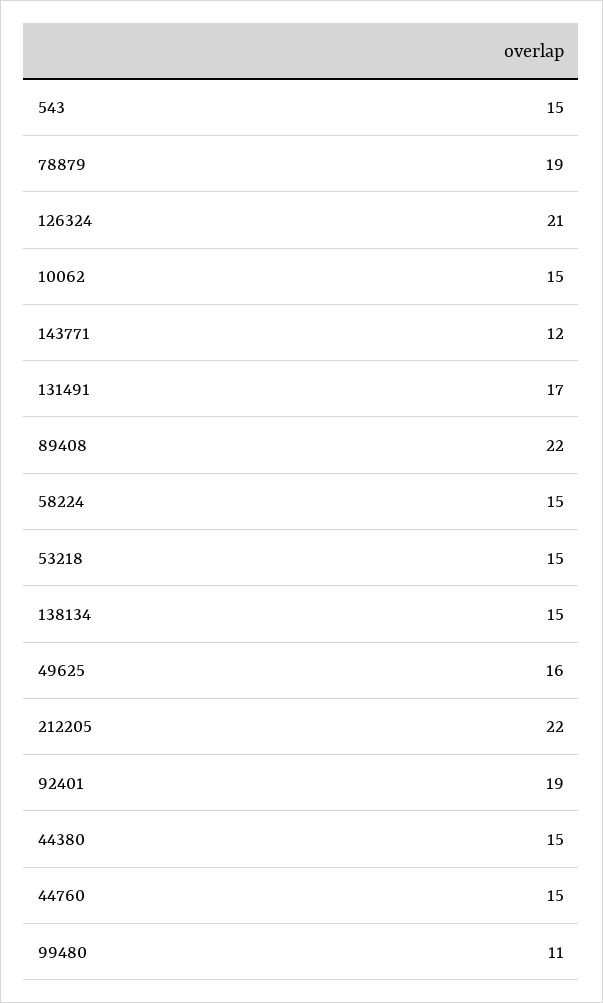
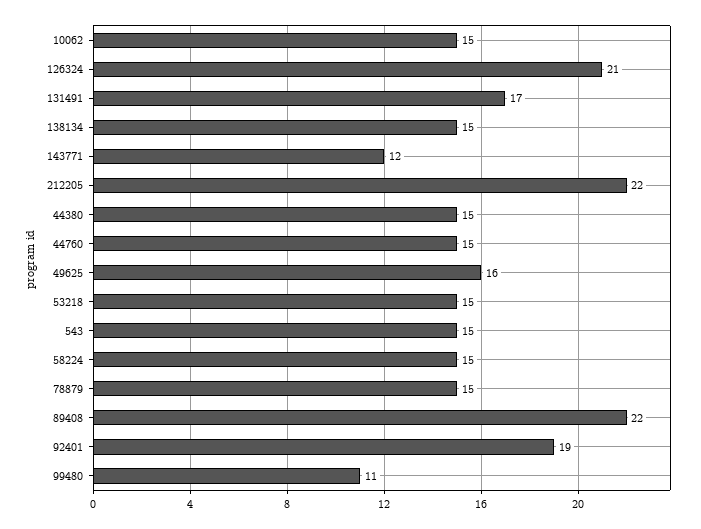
  {
    "543": 15,
-   "78879": 19,
+   "78879": 15,
    "126324": 21,
    "10062": 15,
    "143771": 12,
    "131491": 17,
    "89408": 22,
    "58224": 15,
    "53218": 15,
    "138134": 15,
    "49625": 16,
    "212205": 22,
    "92401": 19,
    "44380": 15,
    "44760": 15,
    "99480": 11
  }

